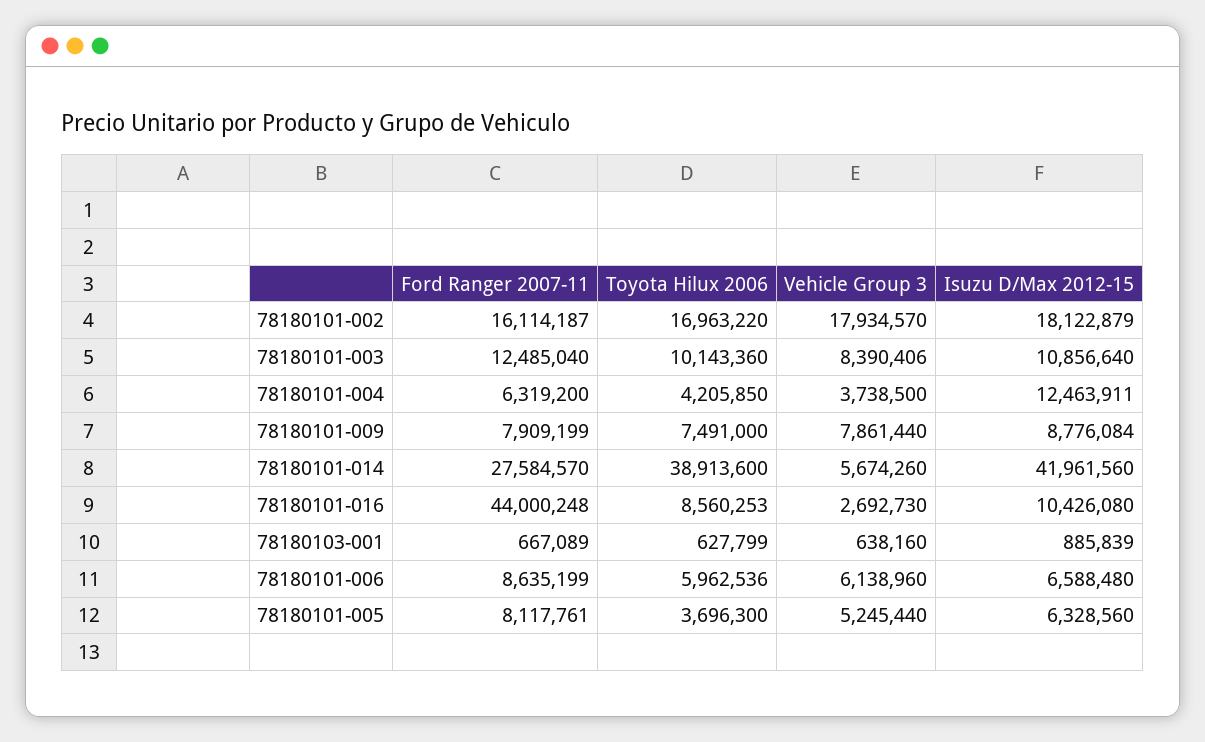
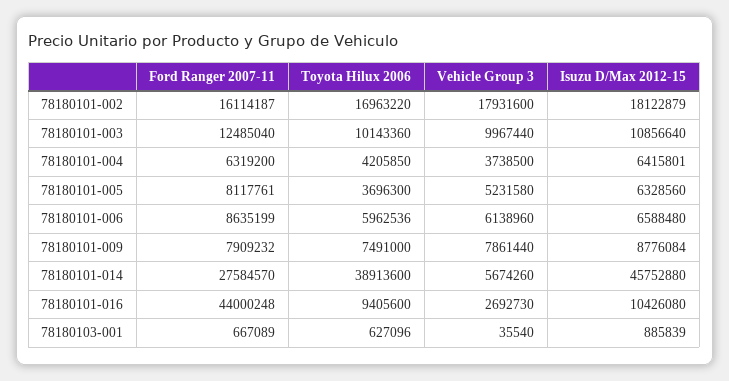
  {
    "Ford Ranger 2007-11": {
      "78180101-002": 16114187,
      "78180101-003": 12485040,
      "78180101-004": 6319200,
-     "78180101-009": 7909199,
+     "78180101-009": 7909232,
      "78180101-014": 27584570,
      "78180101-016": 44000248,
      "78180103-001": 667089,
      "78180101-006": 8635199,
      "78180101-005": 8117761
    },
    "Toyota Hilux 2006": {
      "78180101-002": 16963220,
      "78180101-003": 10143360,
      "78180101-004": 4205850,
      "78180101-009": 7491000,
      "78180101-014": 38913600,
-     "78180101-016": 8560253,
+     "78180101-016": 9405600,
-     "78180103-001": 627799,
+     "78180103-001": 627096,
      "78180101-006": 5962536,
      "78180101-005": 3696300
    },
    "Vehicle Group 3": {
-     "78180101-002": 17934570,
+     "78180101-002": 17931600,
-     "78180101-003": 8390406,
+     "78180101-003": 9967440,
      "78180101-004": 3738500,
      "78180101-009": 7861440,
      "78180101-014": 5674260,
      "78180101-016": 2692730,
-     "78180103-001": 638160,
+     "78180103-001": 35540,
      "78180101-006": 6138960,
-     "78180101-005": 5245440
+     "78180101-005": 5231580
    },
    "Isuzu D/Max 2012-15": {
      "78180101-002": 18122879,
      "78180101-003": 10856640,
-     "78180101-004": 12463911,
+     "78180101-004": 6415801,
      "78180101-009": 8776084,
-     "78180101-014": 41961560,
+     "78180101-014": 45752880,
      "78180101-016": 10426080,
      "78180103-001": 885839,
      "78180101-006": 6588480,
      "78180101-005": 6328560
    }
  }

